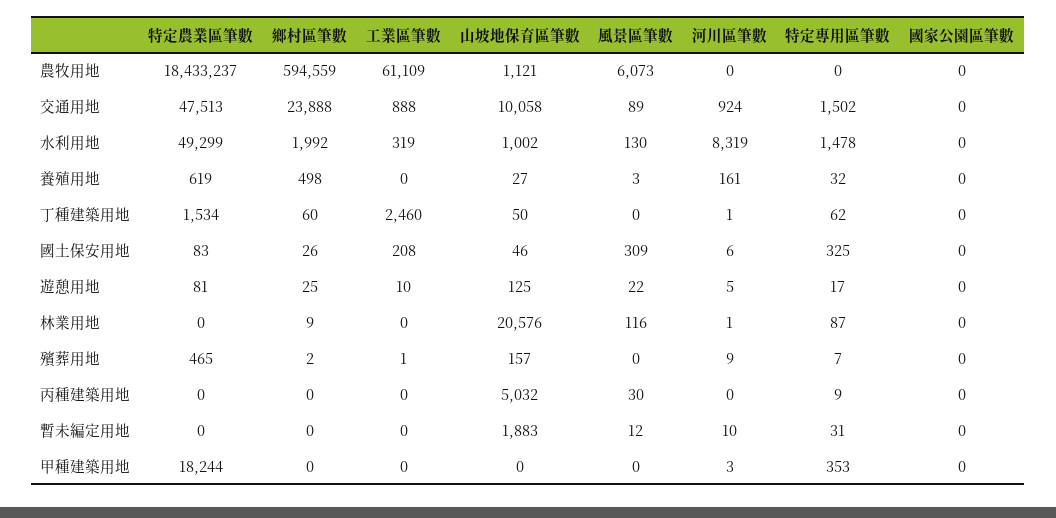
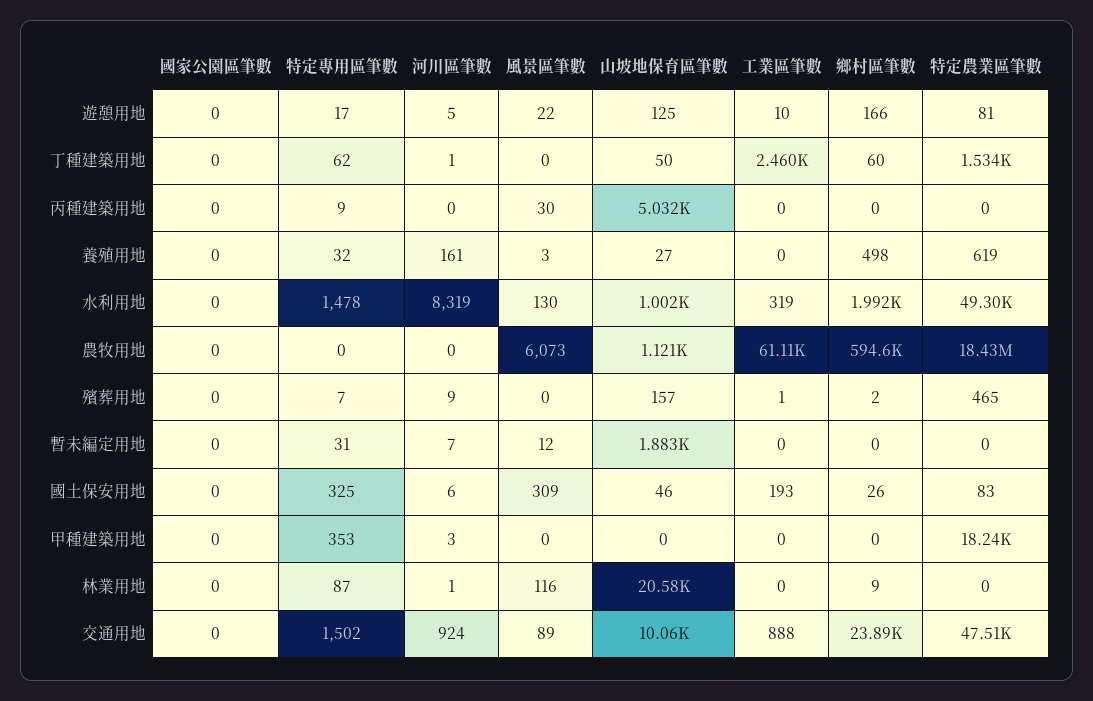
  {
    "特定農業區筆數": {
      "農牧用地": 18433237,
      "交通用地": 47513,
      "水利用地": 49299,
      "養殖用地": 619,
      "丁種建築用地": 1534,
      "國土保安用地": 83,
      "遊憩用地": 81,
      "林業用地": 0,
      "殯葬用地": 465,
      "丙種建築用地": 0,
      "暫未編定用地": 0,
      "甲種建築用地": 18244
    },
    "鄉村區筆數": {
      "農牧用地": 594559,
      "交通用地": 23888,
      "水利用地": 1992,
      "養殖用地": 498,
      "丁種建築用地": 60,
      "國土保安用地": 26,
-     "遊憩用地": 25,
+     "遊憩用地": 166,
      "林業用地": 9,
      "殯葬用地": 2,
      "丙種建築用地": 0,
      "暫未編定用地": 0,
      "甲種建築用地": 0
    },
    "工業區筆數": {
      "農牧用地": 61109,
      "交通用地": 888,
      "水利用地": 319,
      "養殖用地": 0,
      "丁種建築用地": 2460,
-     "國土保安用地": 208,
+     "國土保安用地": 193,
      "遊憩用地": 10,
      "林業用地": 0,
      "殯葬用地": 1,
      "丙種建築用地": 0,
      "暫未編定用地": 0,
      "甲種建築用地": 0
    },
    "山坡地保育區筆數": {
      "農牧用地": 1121,
      "交通用地": 10058,
      "水利用地": 1002,
      "養殖用地": 27,
      "丁種建築用地": 50,
      "國土保安用地": 46,
      "遊憩用地": 125,
      "林業用地": 20576,
      "殯葬用地": 157,
      "丙種建築用地": 5032,
      "暫未編定用地": 1883,
      "甲種建築用地": 0
    },
    "風景區筆數": {
      "農牧用地": 6073,
      "交通用地": 89,
      "水利用地": 130,
      "養殖用地": 3,
      "丁種建築用地": 0,
      "國土保安用地": 309,
      "遊憩用地": 22,
      "林業用地": 116,
      "殯葬用地": 0,
      "丙種建築用地": 30,
      "暫未編定用地": 12,
      "甲種建築用地": 0
    },
    "河川區筆數": {
      "農牧用地": 0,
      "交通用地": 924,
      "水利用地": 8319,
      "養殖用地": 161,
      "丁種建築用地": 1,
      "國土保安用地": 6,
      "遊憩用地": 5,
      "林業用地": 1,
      "殯葬用地": 9,
      "丙種建築用地": 0,
-     "暫未編定用地": 10,
+     "暫未編定用地": 7,
      "甲種建築用地": 3
    },
    "特定專用區筆數": {
      "農牧用地": 0,
      "交通用地": 1502,
      "水利用地": 1478,
      "養殖用地": 32,
      "丁種建築用地": 62,
      "國土保安用地": 325,
      "遊憩用地": 17,
      "林業用地": 87,
      "殯葬用地": 7,
      "丙種建築用地": 9,
      "暫未編定用地": 31,
      "甲種建築用地": 353
    },
    "國家公園區筆數": {
      "農牧用地": 0,
      "交通用地": 0,
      "水利用地": 0,
      "養殖用地": 0,
      "丁種建築用地": 0,
      "國土保安用地": 0,
      "遊憩用地": 0,
      "林業用地": 0,
      "殯葬用地": 0,
      "丙種建築用地": 0,
      "暫未編定用地": 0,
      "甲種建築用地": 0
    }
  }

